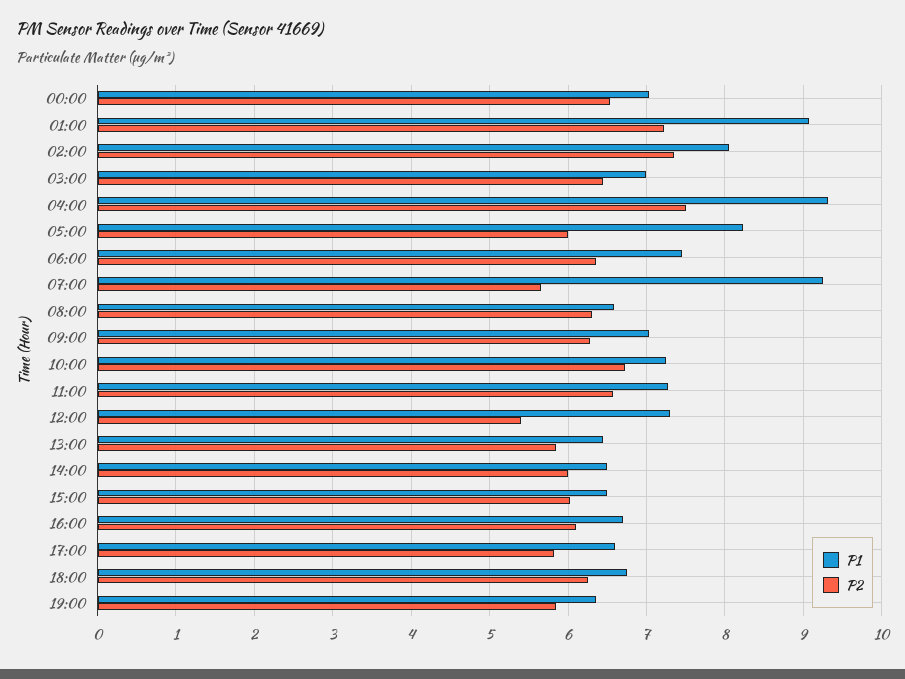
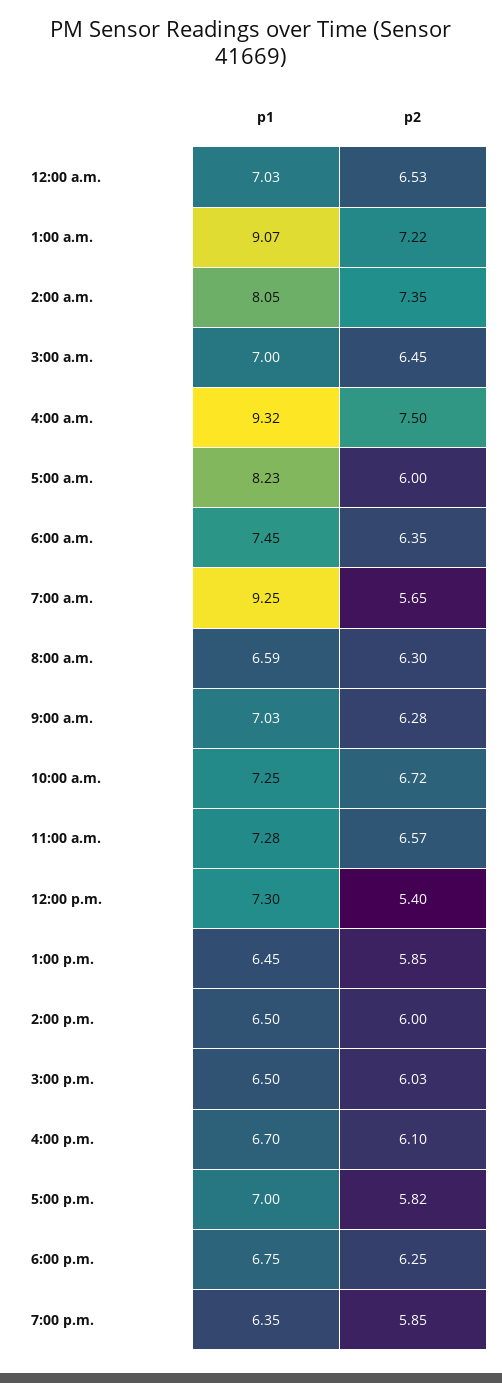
  {
    "P1": {
      "00:00": 7.03,
      "01:00": 9.07,
      "02:00": 8.05,
      "03:00": 7,
      "04:00": 9.32,
      "05:00": 8.23,
      "06:00": 7.45,
      "07:00": 9.25,
      "08:00": 6.59,
      "09:00": 7.03,
      "10:00": 7.25,
      "11:00": 7.28,
      "12:00": 7.3,
      "13:00": 6.45,
      "14:00": 6.5,
      "15:00": 6.5,
      "16:00": 6.7,
-     "17:00": 6.6,
+     "17:00": 7,
      "18:00": 6.75,
      "19:00": 6.35
    },
    "P2": {
      "00:00": 6.53,
      "01:00": 7.22,
      "02:00": 7.35,
      "03:00": 6.45,
      "04:00": 7.5,
      "05:00": 6,
      "06:00": 6.35,
      "07:00": 5.65,
      "08:00": 6.3,
      "09:00": 6.28,
      "10:00": 6.72,
      "11:00": 6.57,
      "12:00": 5.4,
      "13:00": 5.85,
      "14:00": 6,
      "15:00": 6.03,
      "16:00": 6.1,
      "17:00": 5.82,
      "18:00": 6.25,
      "19:00": 5.85
    }
  }

